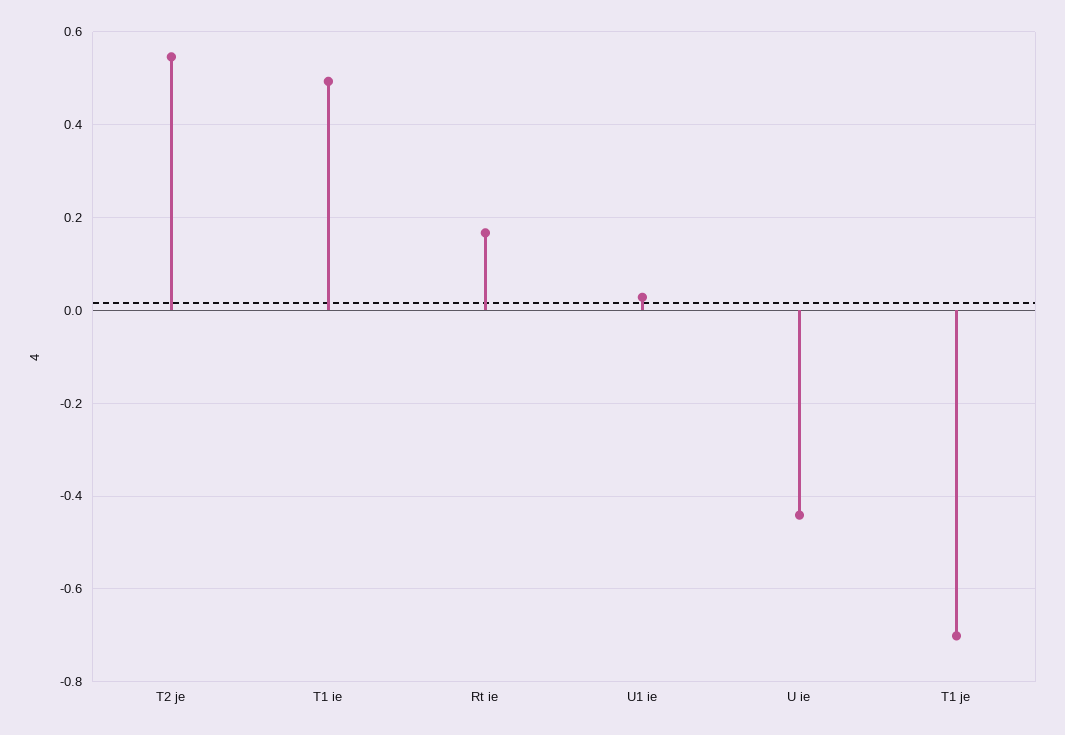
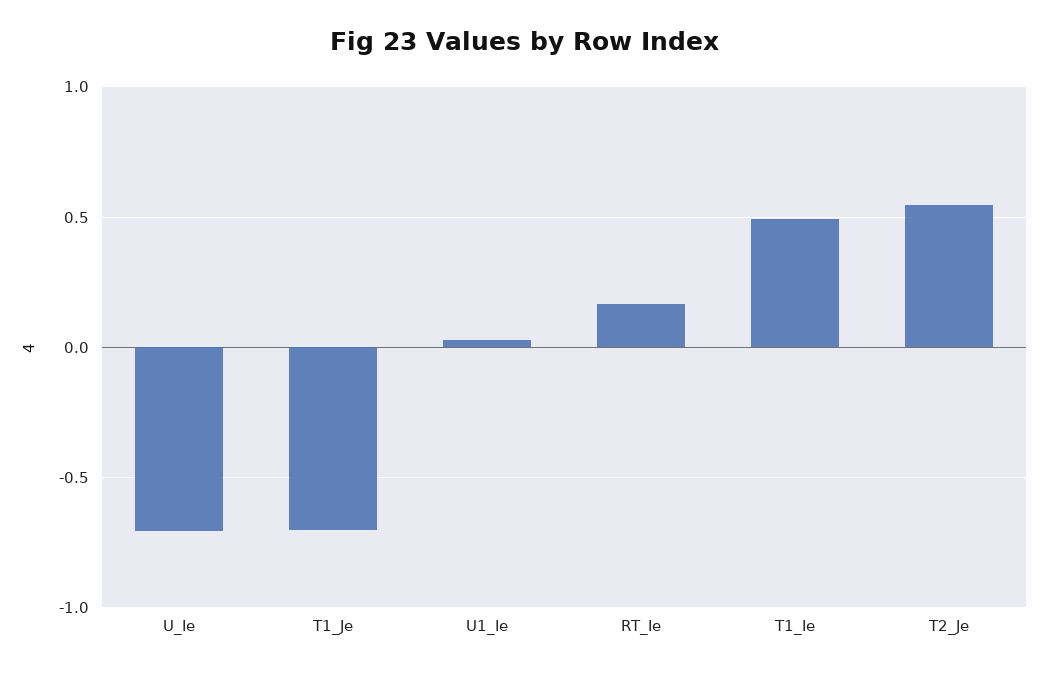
  {
    "T2 je": 0.54,
    "T1 ie": 0.5,
    "Rt ie": 0.16,
    "U1 ie": 0.02,
-   "U ie": -0.44,
+   "U ie": -0.7,
    "T1 je": -0.7
  }

